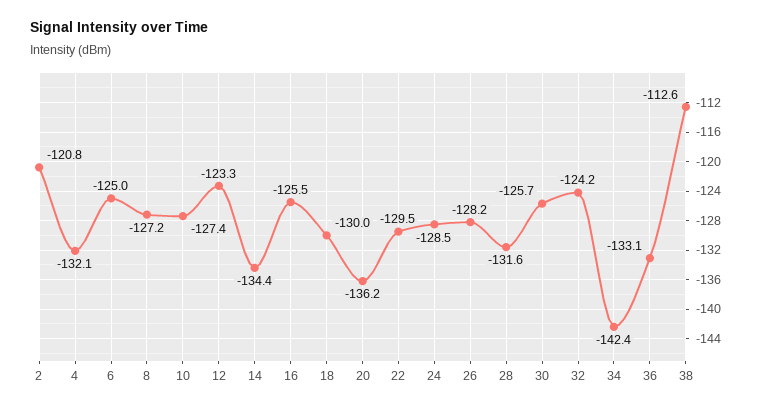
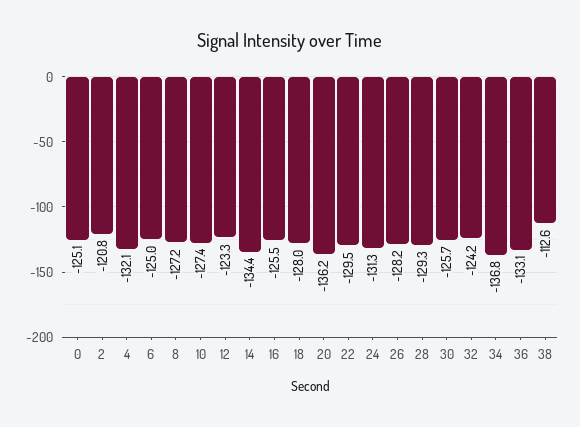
  {
    "2": -120.8,
    "4": -132.1,
    "6": -125,
    "8": -127.2,
    "10": -127.4,
    "12": -123.3,
    "14": -134.4,
    "16": -125.5,
-   "18": -130,
+   "18": -128,
    "20": -136.2,
    "22": -129.5,
-   "24": -128.5,
+   "24": -131.3,
    "26": -128.2,
-   "28": -131.6,
+   "28": -129.3,
    "30": -125.7,
    "32": -124.2,
-   "34": -142.4,
+   "34": -136.8,
    "36": -133.1,
-   "38": -112.6
+   "38": -112.6,
+   "0": -125.1
  }

